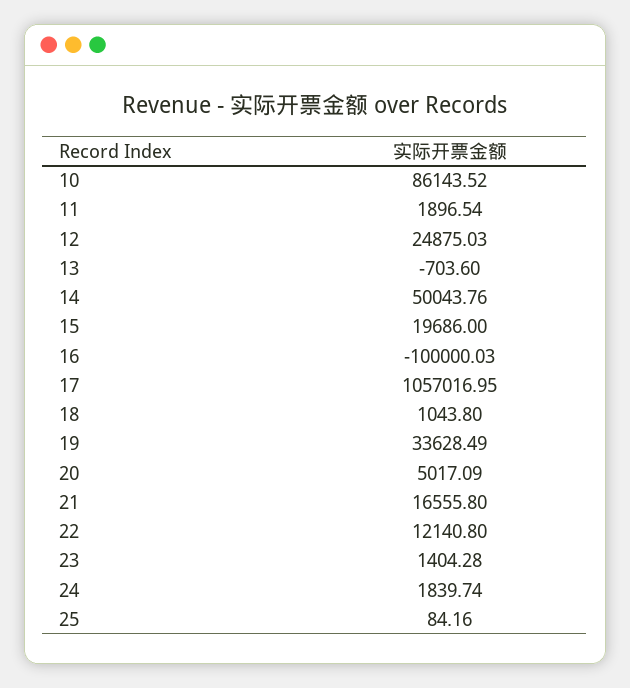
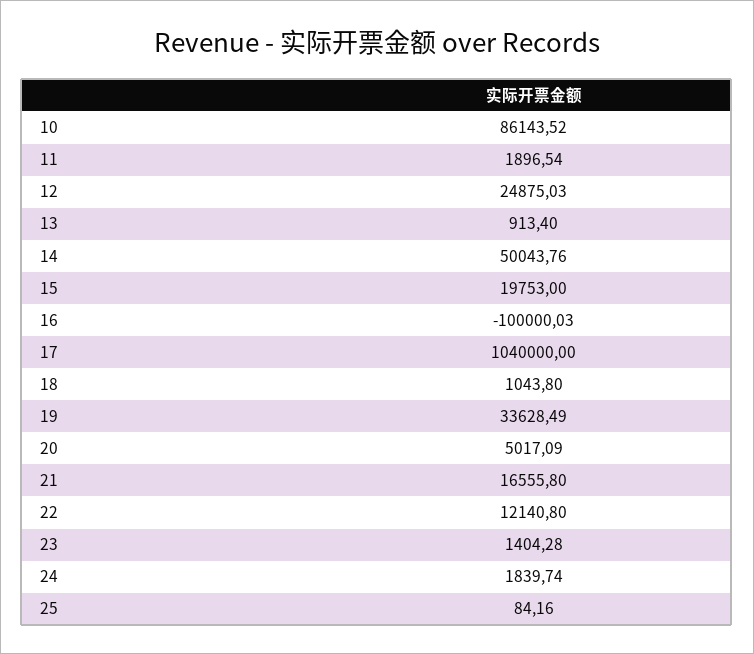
  {
    "10": 86143.52,
    "11": 1896.54,
    "12": 24875.03,
-   "13": -703.6,
+   "13": 913.4,
    "14": 50043.76,
-   "15": 19686,
+   "15": 19753,
    "16": -100000.03,
-   "17": 1057016.95,
+   "17": 1040000,
    "18": 1043.8,
    "19": 33628.49,
    "20": 5017.09,
    "21": 16555.8,
    "22": 12140.8,
    "23": 1404.28,
    "24": 1839.74,
    "25": 84.16
  }

